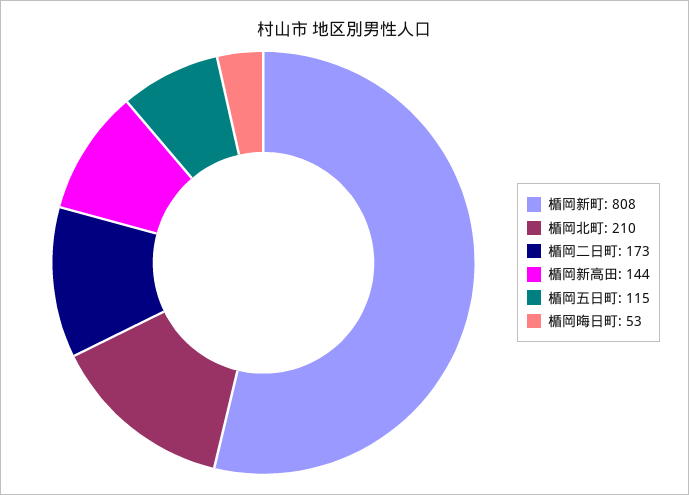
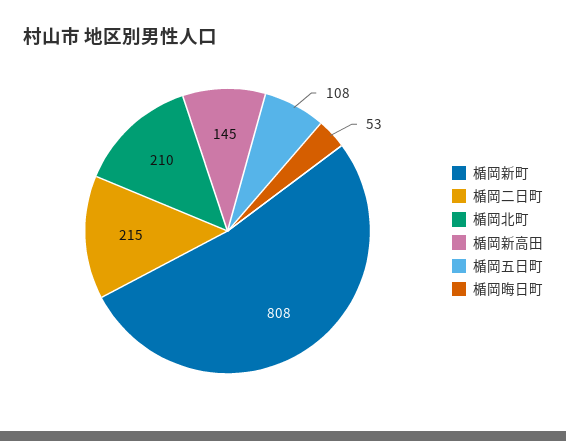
  {
    "楯岡新町": 808,
    "楯岡北町": 210,
-   "楯岡二日町": 173,
+   "楯岡二日町": 215,
-   "楯岡新高田": 144,
+   "楯岡新高田": 145,
-   "楯岡五日町": 115,
+   "楯岡五日町": 108,
    "楯岡晦日町": 53
  }

